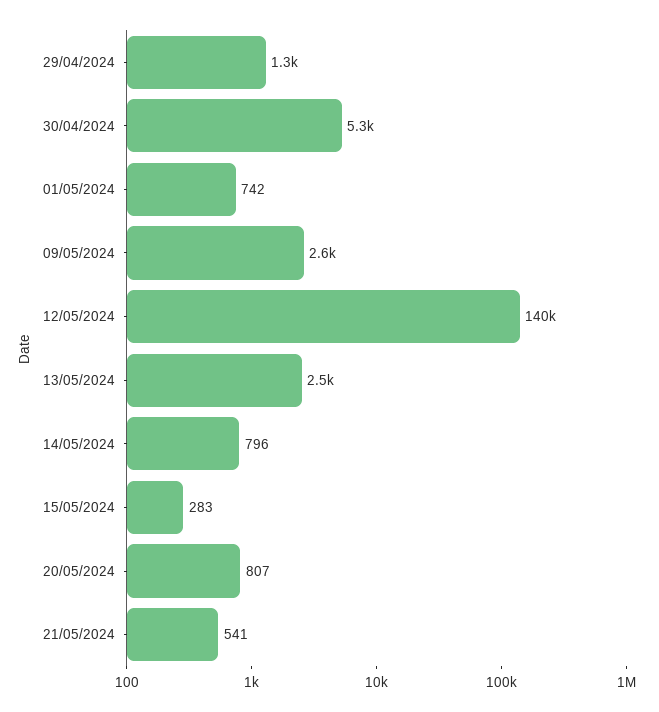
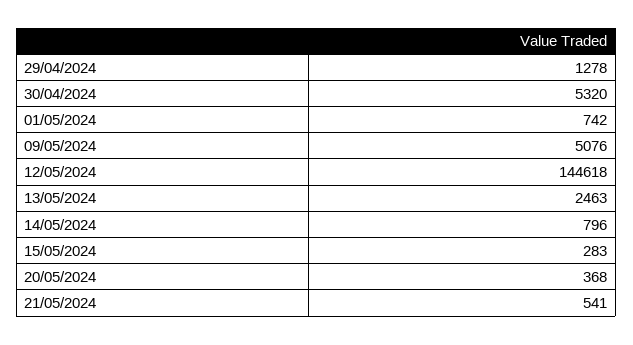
  {
    "29/04/2024": 1278,
    "30/04/2024": 5320,
    "01/05/2024": 742,
-   "09/05/2024": 2600,
+   "09/05/2024": 5076,
-   "12/05/2024": 140000,
+   "12/05/2024": 144618,
    "13/05/2024": 2463,
    "14/05/2024": 796,
    "15/05/2024": 283,
-   "20/05/2024": 807,
+   "20/05/2024": 368,
    "21/05/2024": 541
  }

